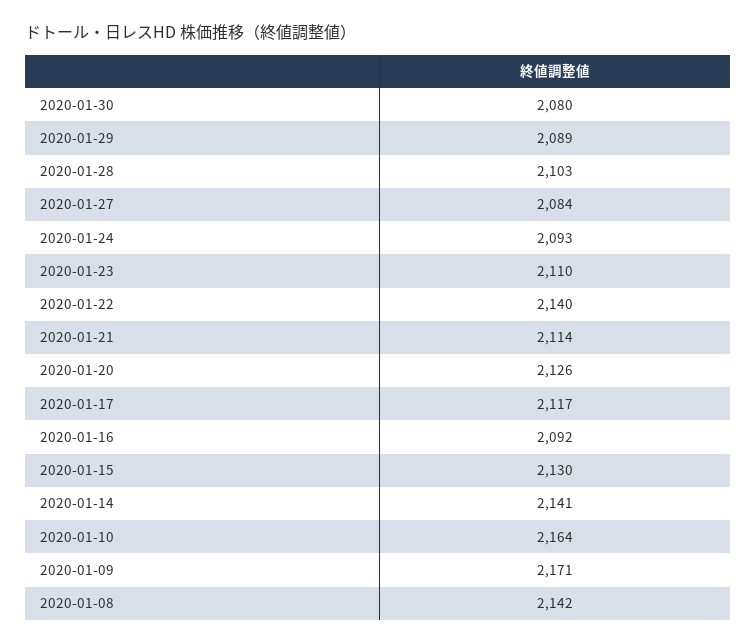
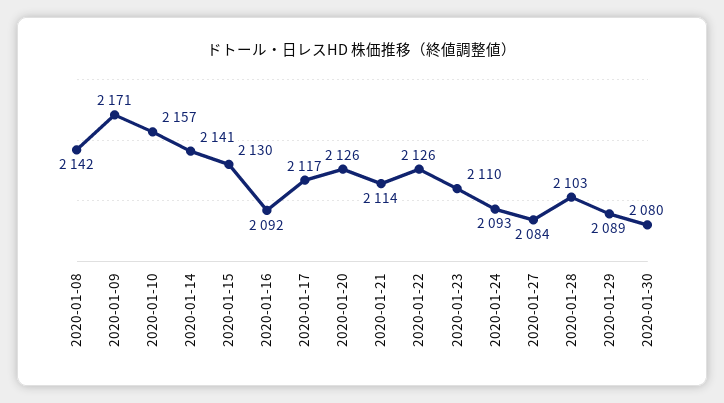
  {
    "2020-01-30": 2080,
    "2020-01-29": 2089,
    "2020-01-28": 2103,
    "2020-01-27": 2084,
    "2020-01-24": 2093,
    "2020-01-23": 2110,
-   "2020-01-22": 2140,
+   "2020-01-22": 2126,
    "2020-01-21": 2114,
    "2020-01-20": 2126,
    "2020-01-17": 2117,
    "2020-01-16": 2092,
    "2020-01-15": 2130,
    "2020-01-14": 2141,
-   "2020-01-10": 2164,
+   "2020-01-10": 2157,
    "2020-01-09": 2171,
    "2020-01-08": 2142
  }

